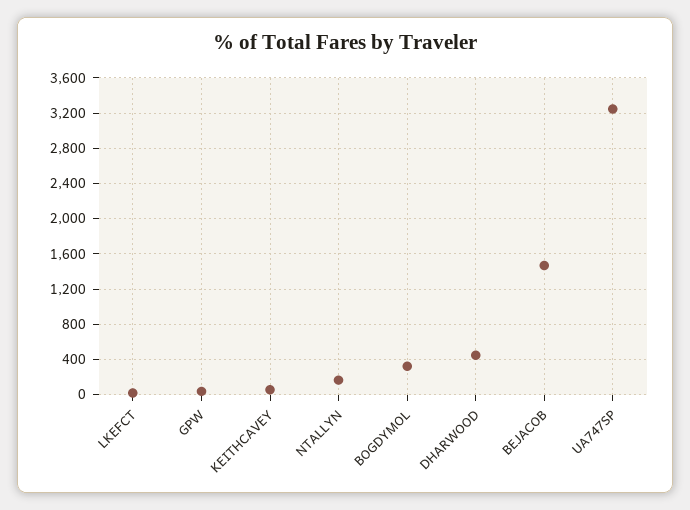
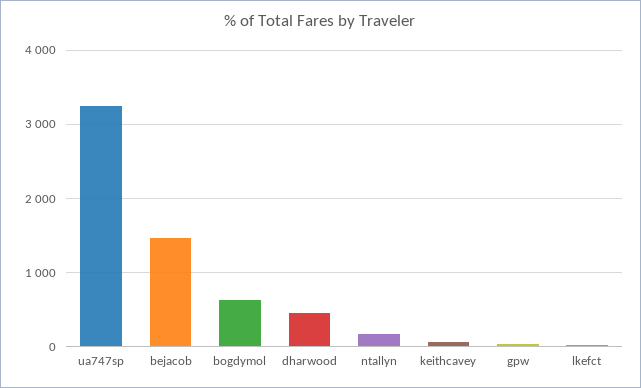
  {
    "LKEFCT": 0,
    "GPW": 0,
    "KEITHCAVEY": 100,
    "NTALLYN": 200,
-   "BOGDYMOL": 300,
+   "BOGDYMOL": 600,
    "DHARWOOD": 400,
    "BEJACOB": 1500,
    "UA747SP": 3200
  }

